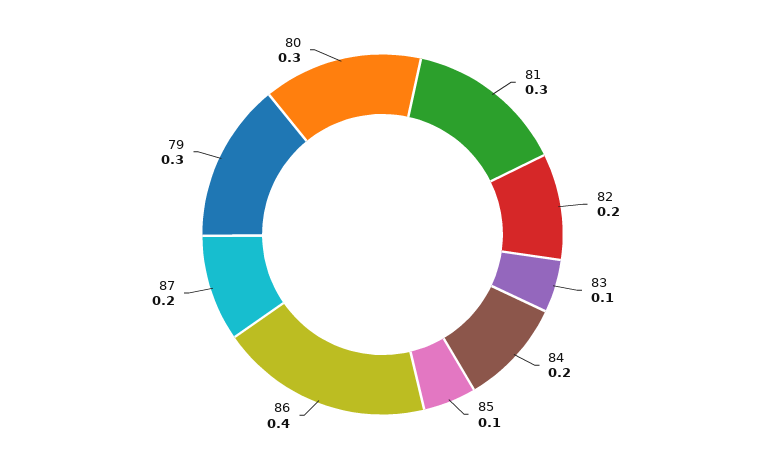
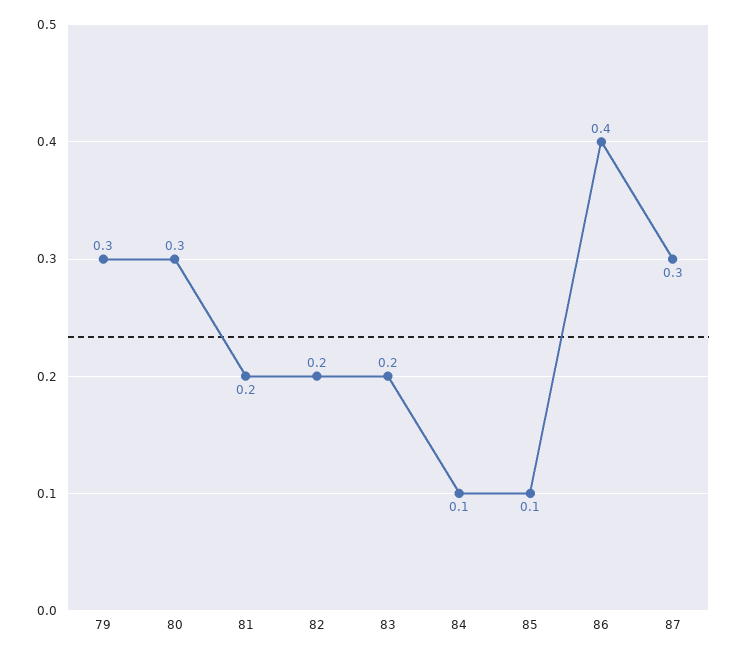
  {
-   "81": 0.3,
+   "81": 0.2,
    "82": 0.2,
-   "83": 0.1,
+   "83": 0.2,
-   "84": 0.2,
+   "84": 0.1,
    "85": 0.1,
    "86": 0.4,
-   "87": 0.2,
+   "87": 0.3,
    "79": 0.3,
    "80": 0.3
  }

